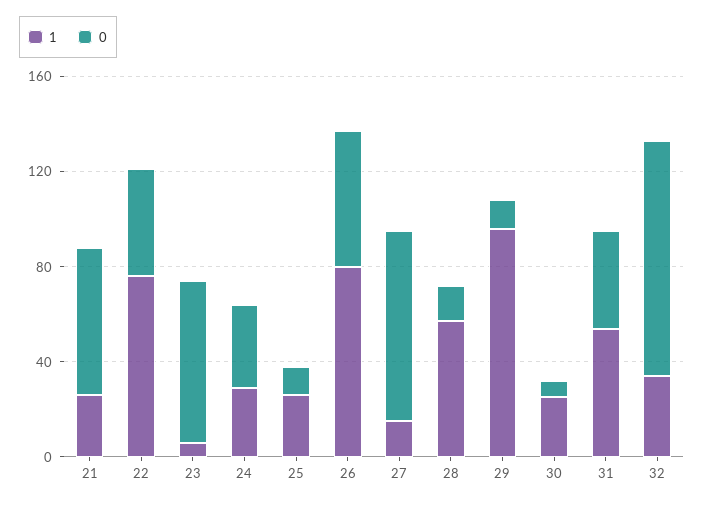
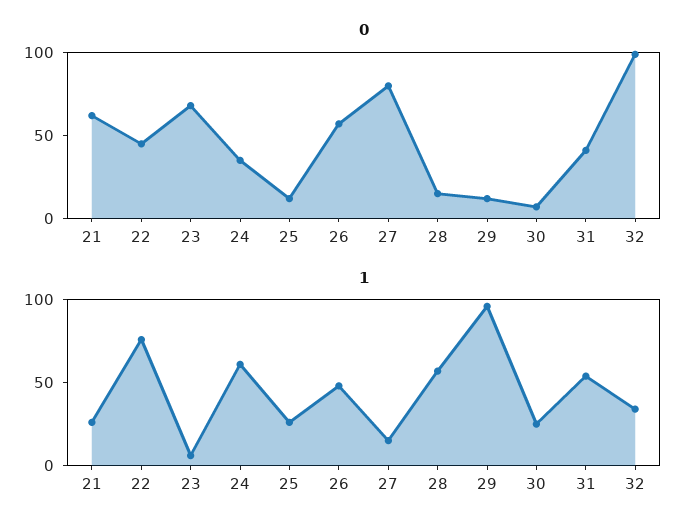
  {
    "1": {
      "21": 30,
      "22": 80,
      "23": 10,
-     "24": 30,
+     "24": 60,
      "25": 30,
-     "26": 80,
+     "26": 50,
      "27": 20,
      "28": 60,
      "29": 100,
      "30": 30,
      "31": 50,
      "32": 30
    },
    "0": {
      "21": 60,
      "22": 50,
      "23": 70,
      "24": 40,
      "25": 10,
      "26": 60,
      "27": 80,
      "28": 20,
      "29": 10,
      "30": 10,
      "31": 40,
      "32": 100
    }
  }

